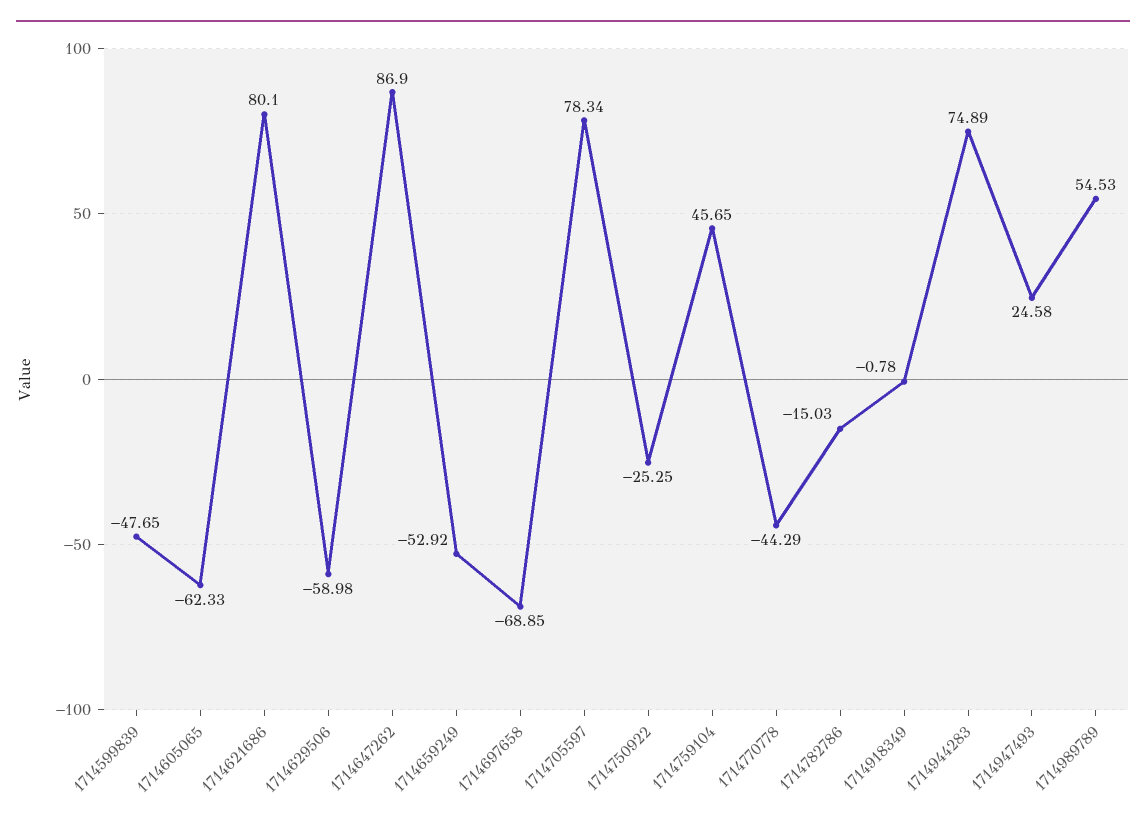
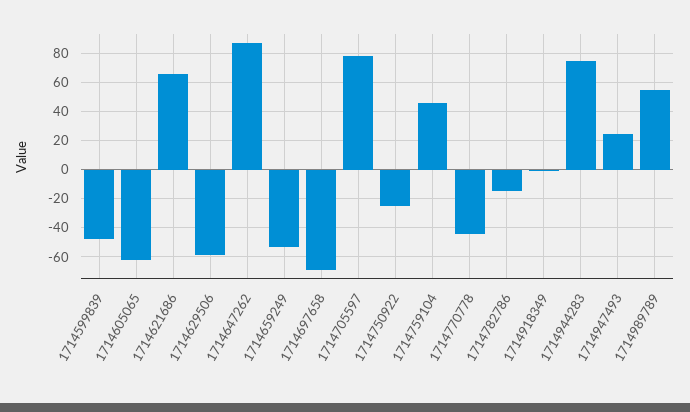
  {
    "1714599839": -47.65,
    "1714605065": -62.33,
-   "1714621686": 80.1,
+   "1714621686": 65,
    "1714629506": -58.98,
    "1714647262": 86.9,
    "1714659249": -52.92,
    "1714697658": -68.85,
    "1714705597": 78.34,
    "1714750922": -25.25,
    "1714759104": 45.65,
    "1714770778": -44.29,
    "1714782786": -15.03,
    "1714918349": -0.78,
    "1714944283": 74.89,
    "1714947493": 24.58,
    "1714989789": 54.53
  }

